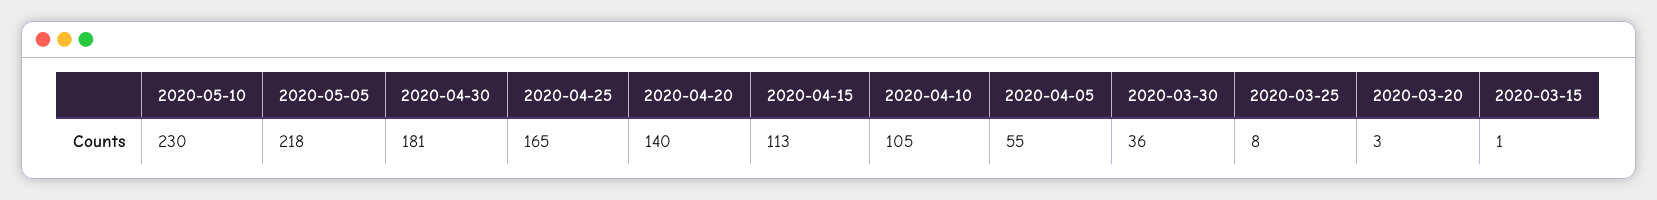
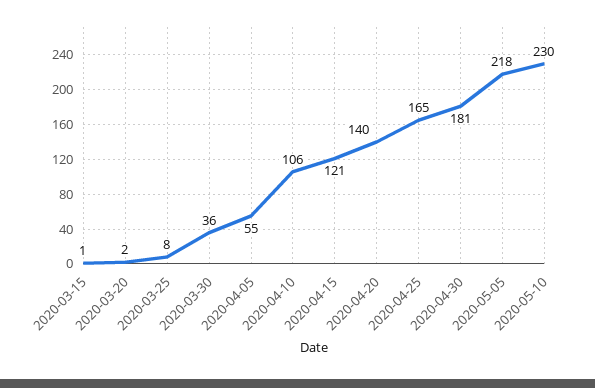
  {
    "2020-05-10": 230,
    "2020-05-05": 218,
    "2020-04-30": 181,
    "2020-04-25": 165,
    "2020-04-20": 140,
-   "2020-04-15": 113,
+   "2020-04-15": 121,
-   "2020-04-10": 105,
+   "2020-04-10": 106,
    "2020-04-05": 55,
    "2020-03-30": 36,
    "2020-03-25": 8,
-   "2020-03-20": 3,
+   "2020-03-20": 2,
    "2020-03-15": 1
  }

